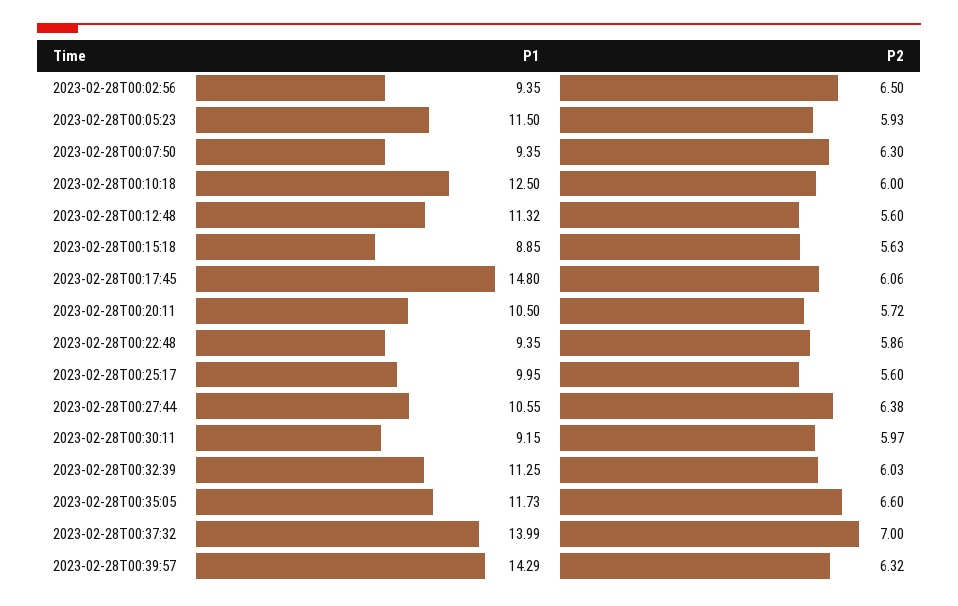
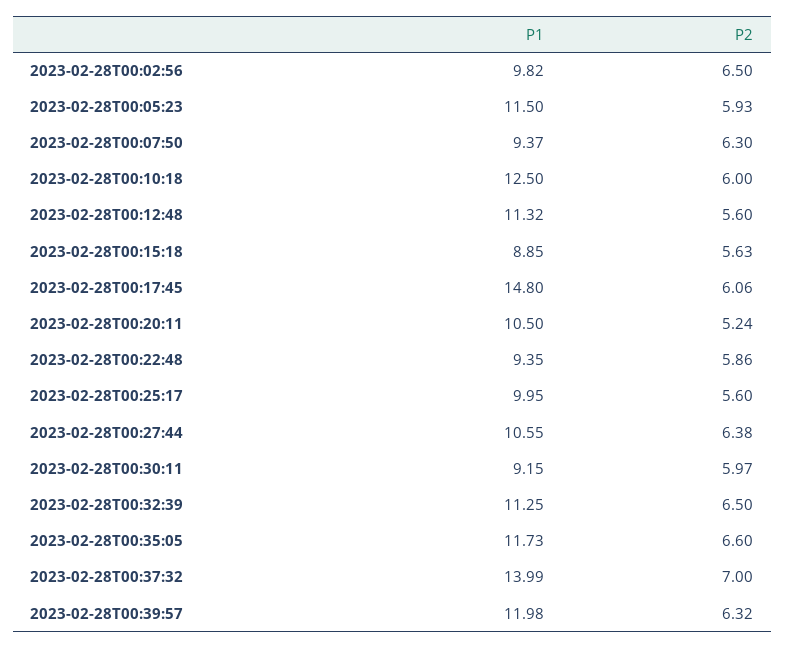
  {
    "P1": {
-     "2023-02-28T00:02:56": 9.35,
+     "2023-02-28T00:02:56": 9.82,
      "2023-02-28T00:05:23": 11.5,
-     "2023-02-28T00:07:50": 9.35,
+     "2023-02-28T00:07:50": 9.37,
      "2023-02-28T00:10:18": 12.5,
      "2023-02-28T00:12:48": 11.32,
      "2023-02-28T00:15:18": 8.85,
      "2023-02-28T00:17:45": 14.8,
      "2023-02-28T00:20:11": 10.5,
      "2023-02-28T00:22:48": 9.35,
      "2023-02-28T00:25:17": 9.95,
      "2023-02-28T00:27:44": 10.55,
      "2023-02-28T00:30:11": 9.15,
      "2023-02-28T00:32:39": 11.25,
      "2023-02-28T00:35:05": 11.73,
      "2023-02-28T00:37:32": 13.99,
-     "2023-02-28T00:39:57": 14.29
+     "2023-02-28T00:39:57": 11.98
    },
    "P2": {
      "2023-02-28T00:02:56": 6.5,
      "2023-02-28T00:05:23": 5.93,
      "2023-02-28T00:07:50": 6.3,
      "2023-02-28T00:10:18": 6,
      "2023-02-28T00:12:48": 5.6,
      "2023-02-28T00:15:18": 5.63,
      "2023-02-28T00:17:45": 6.06,
-     "2023-02-28T00:20:11": 5.72,
+     "2023-02-28T00:20:11": 5.24,
      "2023-02-28T00:22:48": 5.86,
      "2023-02-28T00:25:17": 5.6,
      "2023-02-28T00:27:44": 6.38,
      "2023-02-28T00:30:11": 5.97,
-     "2023-02-28T00:32:39": 6.03,
+     "2023-02-28T00:32:39": 6.5,
      "2023-02-28T00:35:05": 6.6,
      "2023-02-28T00:37:32": 7,
      "2023-02-28T00:39:57": 6.32
    }
  }

